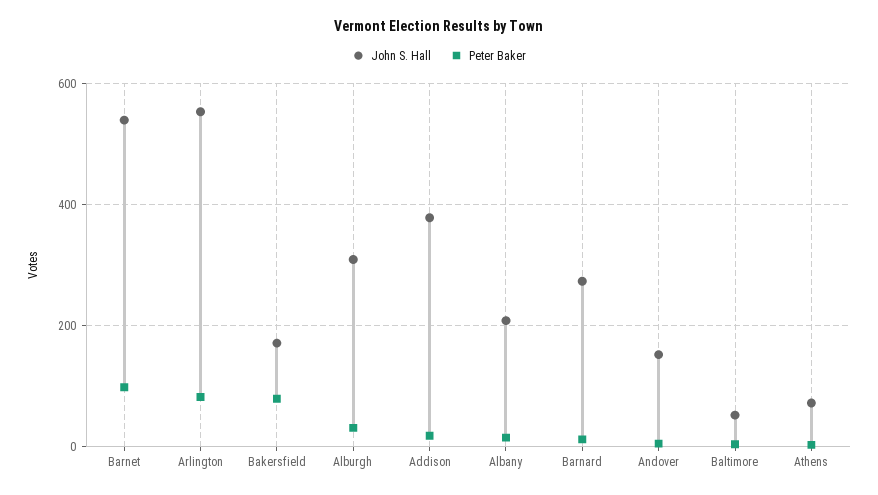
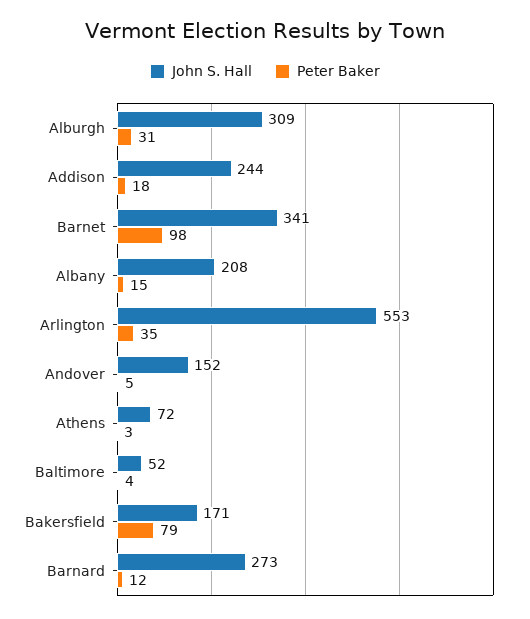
  {
    "John S. Hall": {
-     "Barnet": 540,
+     "Barnet": 341,
      "Arlington": 553,
      "Bakersfield": 171,
      "Alburgh": 309,
-     "Addison": 380,
+     "Addison": 244,
      "Albany": 208,
      "Barnard": 273,
      "Andover": 152,
      "Baltimore": 52,
      "Athens": 72
    },
    "Peter Baker": {
      "Barnet": 98,
-     "Arlington": 80,
+     "Arlington": 35,
      "Bakersfield": 79,
      "Alburgh": 31,
      "Addison": 18,
      "Albany": 15,
      "Barnard": 12,
      "Andover": 5,
      "Baltimore": 4,
      "Athens": 3
    }
  }

